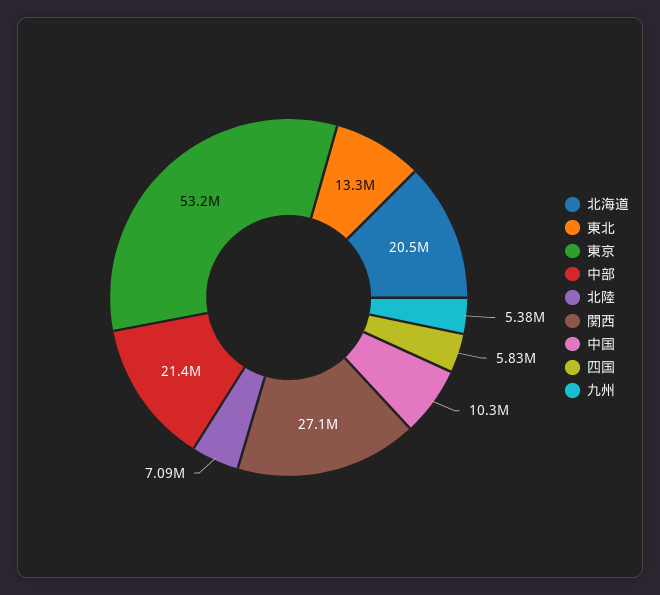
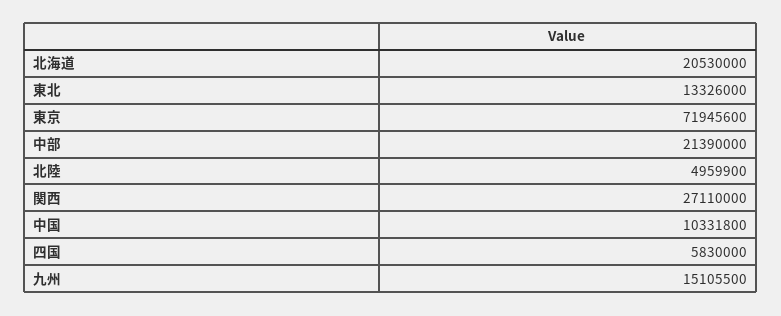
  {
    "北海道": 20530000,
    "東北": 13326000,
-   "東京": 53200000,
+   "東京": 71945600,
    "中部": 21390000,
-   "北陸": 7090000,
+   "北陸": 4959900,
    "関西": 27110000,
    "中国": 10331800,
    "四国": 5830000,
-   "九州": 5380000
+   "九州": 15105500
  }

